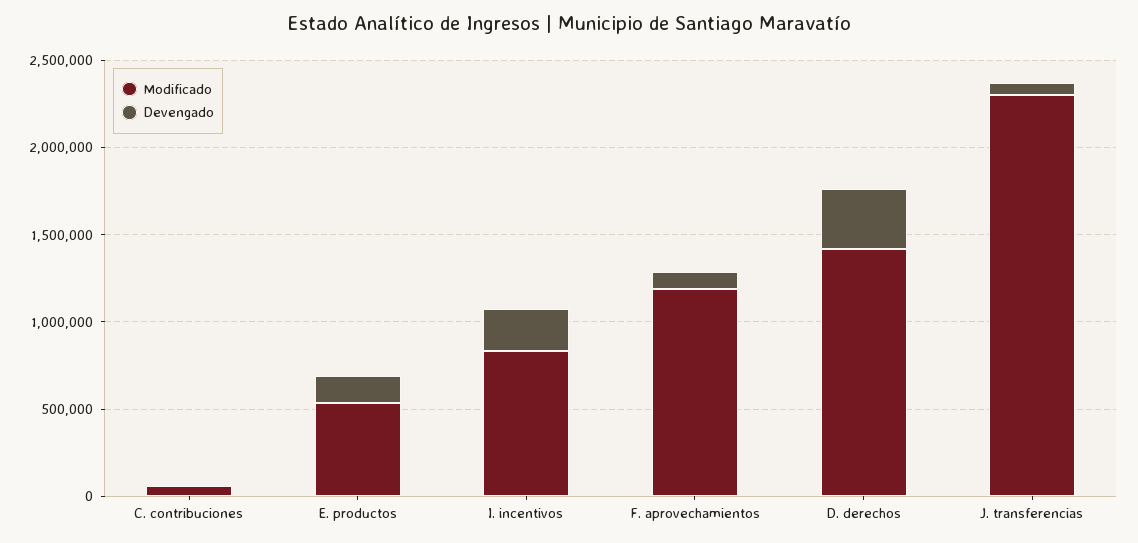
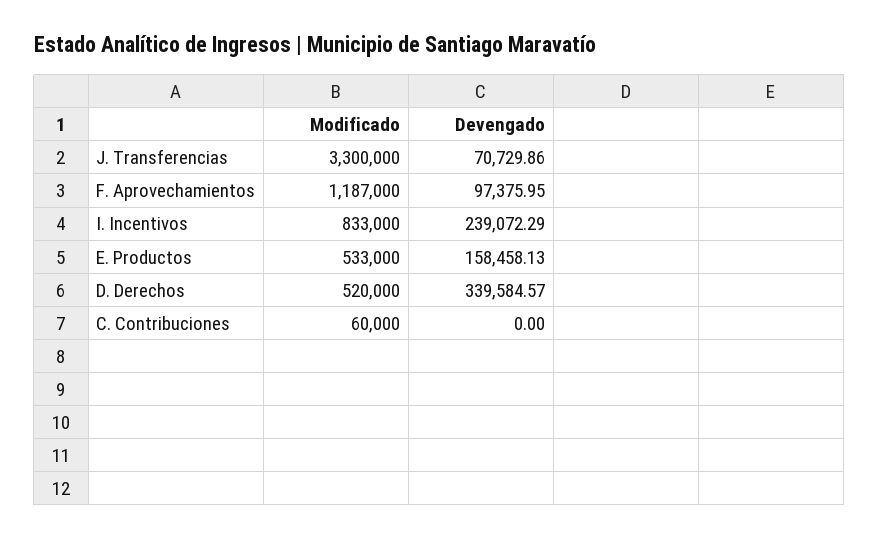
  {
    "Modificado": {
      "C. contribuciones": 60000,
      "E. productos": 533000,
      "I. incentivos": 833000,
      "F. aprovechamientos": 1187000,
-     "D. derechos": 1400000,
+     "D. derechos": 520000,
-     "J. transferencias": 2300000
+     "J. transferencias": 3300000
    },
    "Devengado": {
      "C. contribuciones": 0,
      "E. productos": 158458.13,
      "I. incentivos": 239072.29,
      "F. aprovechamientos": 97375.95,
      "D. derechos": 339584.57,
      "J. transferencias": 70729.86
    }
  }

